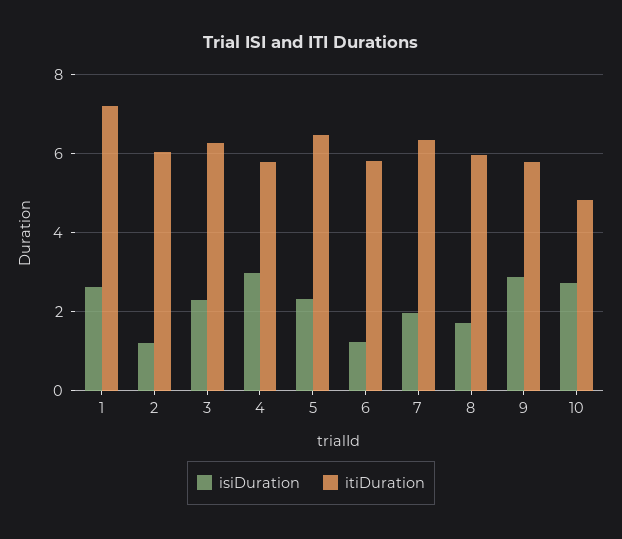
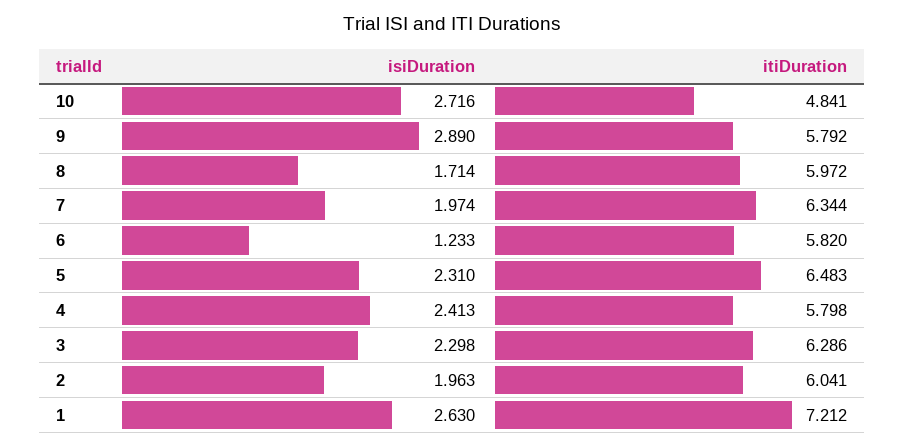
  {
    "isiDuration": {
      "1": 2.63,
-     "2": 1.2,
+     "2": 1.963,
      "3": 2.298,
-     "4": 3,
+     "4": 2.413,
      "5": 2.31,
      "6": 1.233,
      "7": 1.974,
      "8": 1.714,
      "9": 2.89,
      "10": 2.716
    },
    "itiDuration": {
      "1": 7.212,
      "2": 6.041,
      "3": 6.286,
      "4": 5.798,
      "5": 6.483,
      "6": 5.82,
      "7": 6.344,
      "8": 5.972,
      "9": 5.792,
      "10": 4.841
    }
  }

